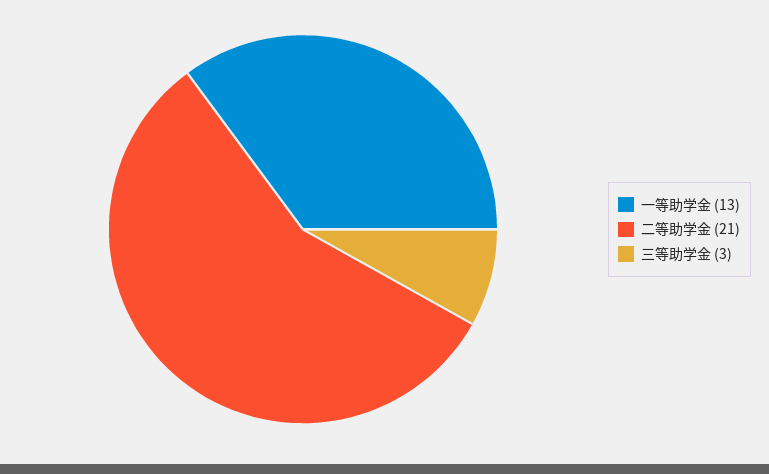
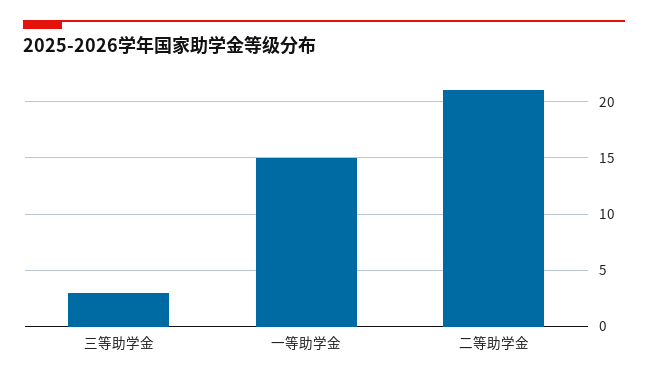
  {
-   "一等助学金": 13,
+   "一等助学金": 15,
    "二等助学金": 21,
    "三等助学金": 3
  }

